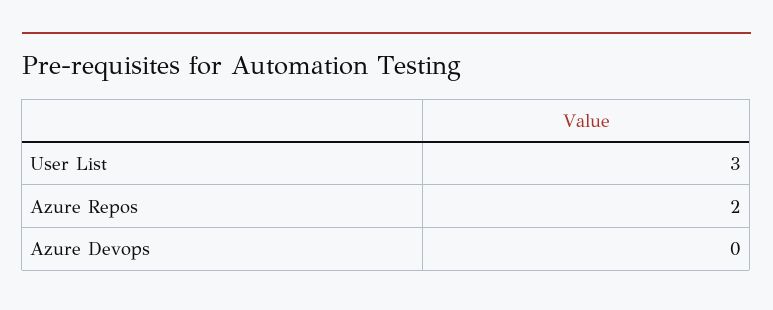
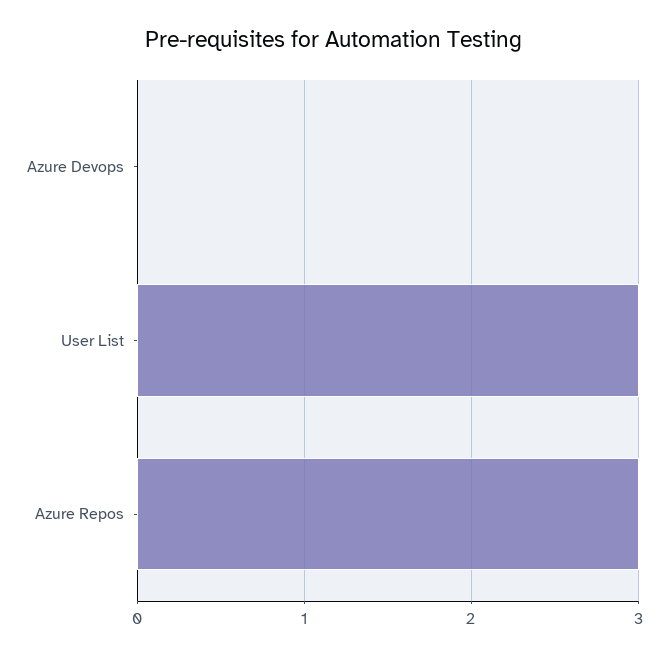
  {
    "User List": 3,
-   "Azure Repos": 2,
+   "Azure Repos": 3,
    "Azure Devops": 0
  }

